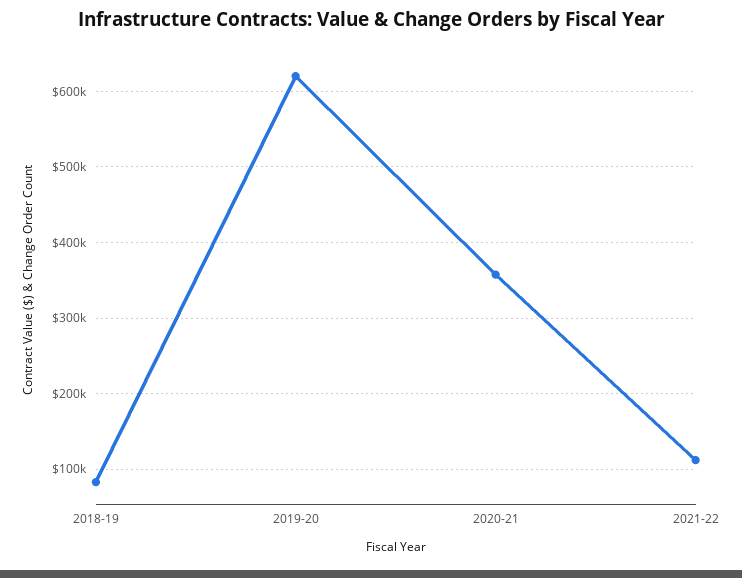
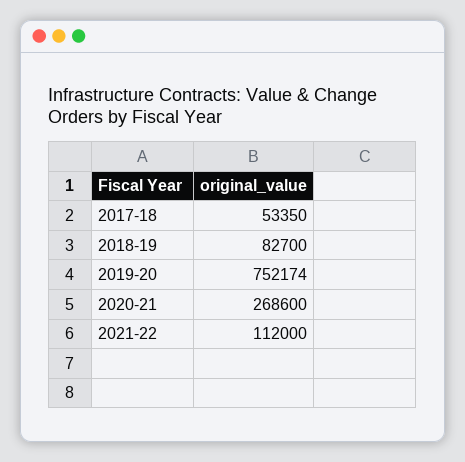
  {
    "2018-19": 82700,
-   "2019-20": 620000,
+   "2019-20": 752174,
-   "2020-21": 360000,
+   "2020-21": 268600,
-   "2021-22": 112000
+   "2021-22": 112000,
+   "2017-18": 53350
  }

